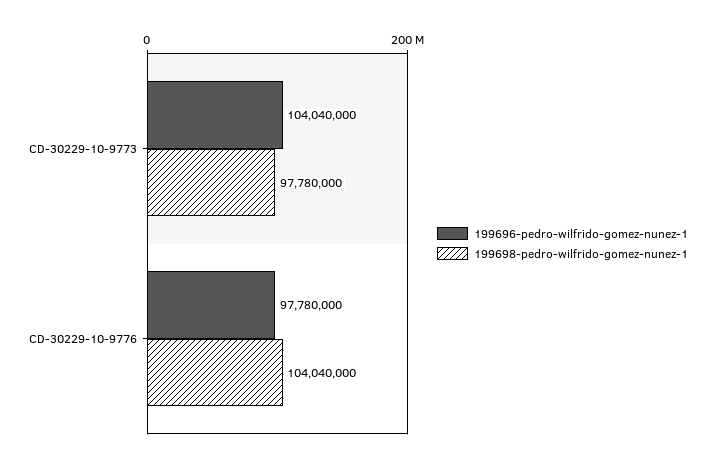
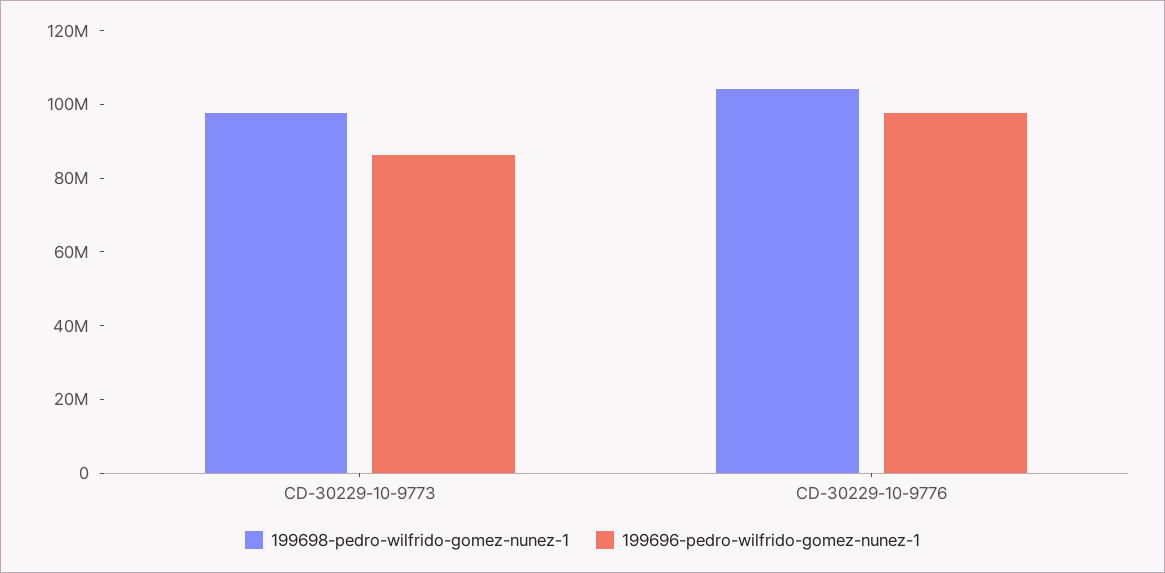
  {
    "199696-pedro-wilfrido-gomez-nunez-1": {
-     "CD-30229-10-9773": 104040000,
+     "CD-30229-10-9773": 85000000,
      "CD-30229-10-9776": 97780000
    },
    "199698-pedro-wilfrido-gomez-nunez-1": {
      "CD-30229-10-9773": 97780000,
      "CD-30229-10-9776": 104040000
    }
  }

